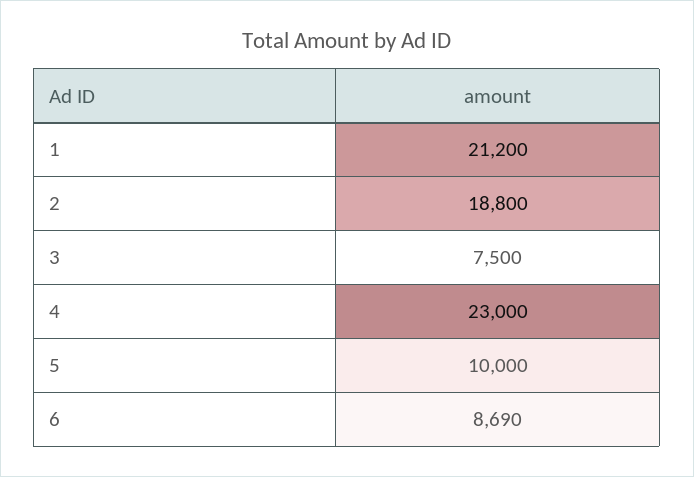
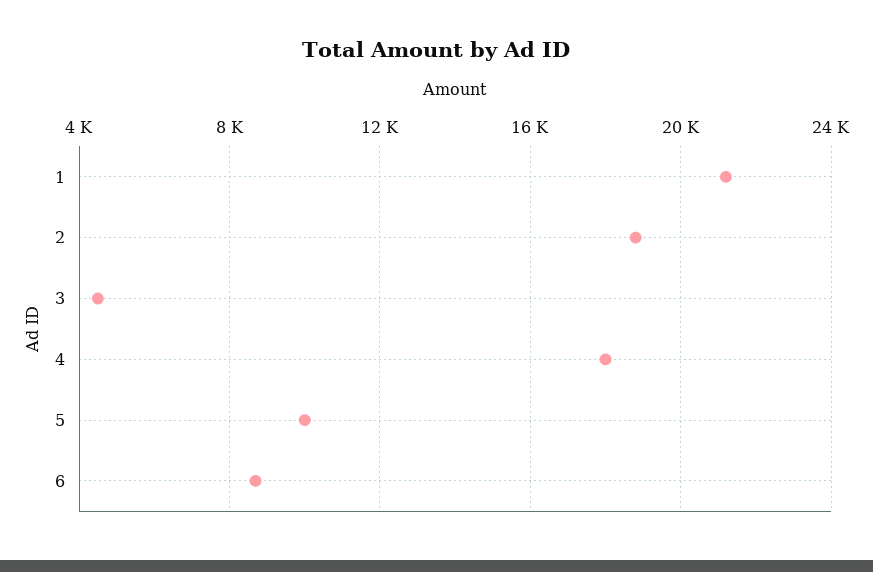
  {
    "1": 21200,
    "2": 18800,
-   "3": 7500,
+   "3": 4500,
-   "4": 23000,
+   "4": 18000,
    "5": 10000,
    "6": 8690
  }

